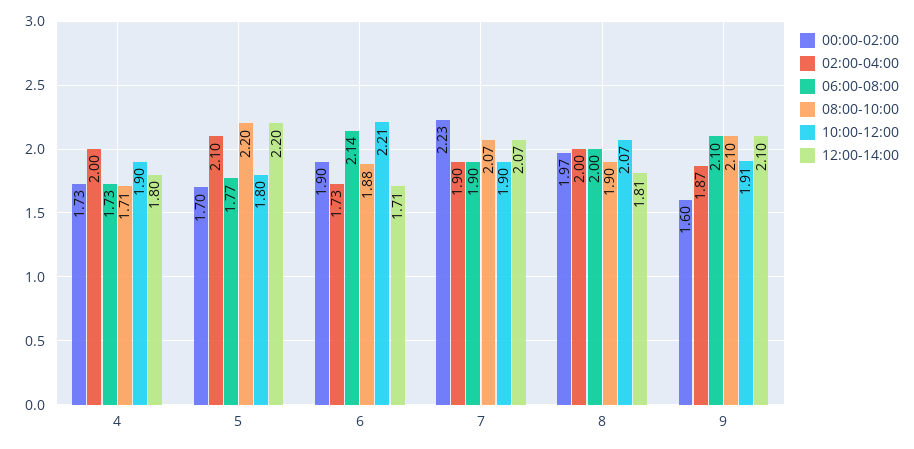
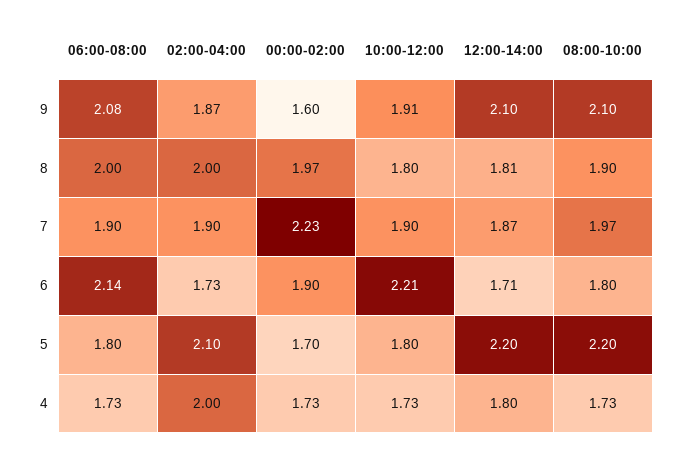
  {
    "00:00-02:00": {
      "4": 1.73,
      "5": 1.7,
      "6": 1.9,
      "7": 2.23,
      "8": 1.97,
      "9": 1.6
    },
    "02:00-04:00": {
      "4": 2,
      "5": 2.1,
      "6": 1.73,
      "7": 1.9,
      "8": 2,
      "9": 1.87
    },
    "06:00-08:00": {
      "4": 1.73,
-     "5": 1.77,
+     "5": 1.8,
      "6": 2.14,
      "7": 1.9,
      "8": 2,
-     "9": 2.1
+     "9": 2.08
    },
    "08:00-10:00": {
-     "4": 1.71,
+     "4": 1.73,
      "5": 2.2,
-     "6": 1.88,
+     "6": 1.8,
-     "7": 2.07,
+     "7": 1.97,
      "8": 1.9,
      "9": 2.1
    },
    "10:00-12:00": {
-     "4": 1.9,
+     "4": 1.73,
      "5": 1.8,
      "6": 2.21,
      "7": 1.9,
-     "8": 2.07,
+     "8": 1.8,
      "9": 1.91
    },
    "12:00-14:00": {
      "4": 1.8,
      "5": 2.2,
      "6": 1.71,
-     "7": 2.07,
+     "7": 1.87,
      "8": 1.81,
      "9": 2.1
    }
  }

